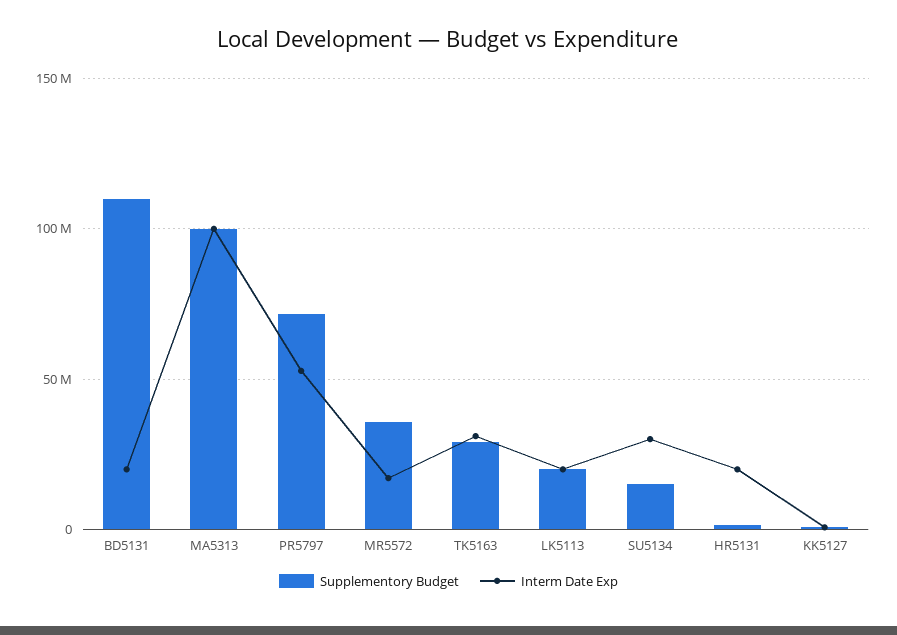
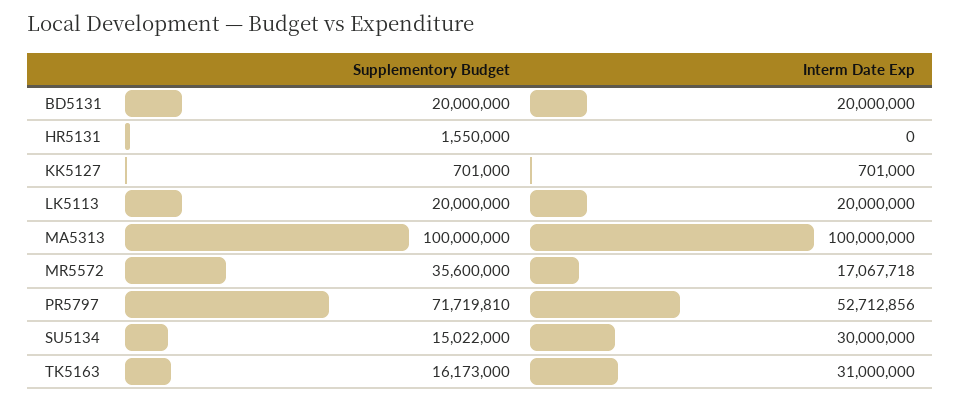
  {
    "Supplementory Budget": {
-     "BD5131": 110000000,
+     "BD5131": 20000000,
      "MA5313": 100000000,
      "PR5797": 71719810,
      "MR5572": 35600000,
-     "TK5163": 30000000,
+     "TK5163": 16173000,
      "LK5113": 20000000,
      "SU5134": 15022000,
      "HR5131": 1550000,
      "KK5127": 701000
    },
    "Interm Date Exp": {
      "BD5131": 20000000,
      "MA5313": 100000000,
      "PR5797": 52712856,
      "MR5572": 17067718,
      "TK5163": 31000000,
      "LK5113": 20000000,
      "SU5134": 30000000,
-     "HR5131": 20000000,
+     "HR5131": 0,
      "KK5127": 701000
    }
  }

